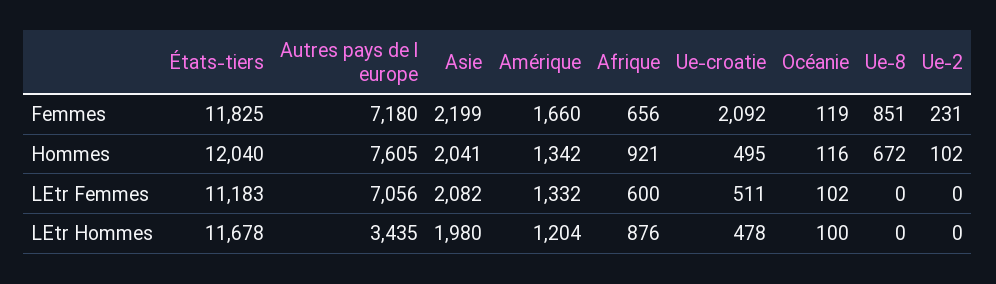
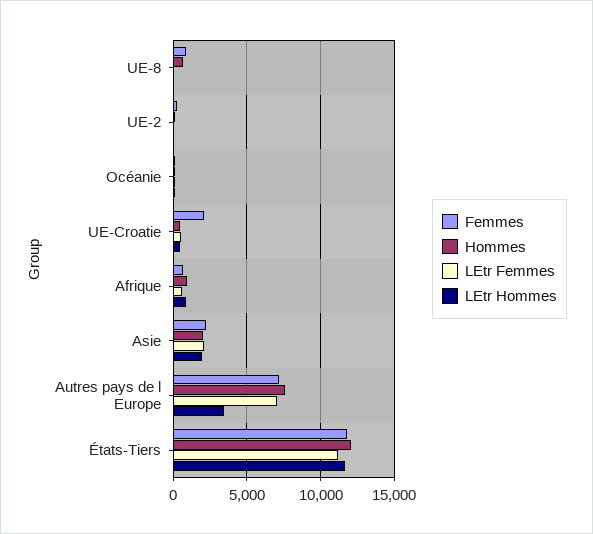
  {
    "Femmes": {
      "États-tiers": 11825,
      "Autres pays de l europe": 7180,
      "Asie": 2199,
-     "Amérique": 1660,
      "Afrique": 656,
      "Ue-croatie": 2092,
      "Océanie": 119,
      "Ue-8": 851,
      "Ue-2": 231
    },
    "Hommes": {
      "États-tiers": 12040,
      "Autres pays de l europe": 7605,
      "Asie": 2041,
-     "Amérique": 1342,
      "Afrique": 921,
      "Ue-croatie": 495,
      "Océanie": 116,
      "Ue-8": 672,
      "Ue-2": 102
    },
    "LEtr Femmes": {
      "États-tiers": 11183,
      "Autres pays de l europe": 7056,
      "Asie": 2082,
-     "Amérique": 1332,
      "Afrique": 600,
      "Ue-croatie": 511,
      "Océanie": 102,
      "Ue-8": 0,
      "Ue-2": 0
    },
    "LEtr Hommes": {
      "États-tiers": 11678,
      "Autres pays de l europe": 3435,
      "Asie": 1980,
-     "Amérique": 1204,
      "Afrique": 876,
      "Ue-croatie": 478,
      "Océanie": 100,
      "Ue-8": 0,
      "Ue-2": 0
    }
  }

